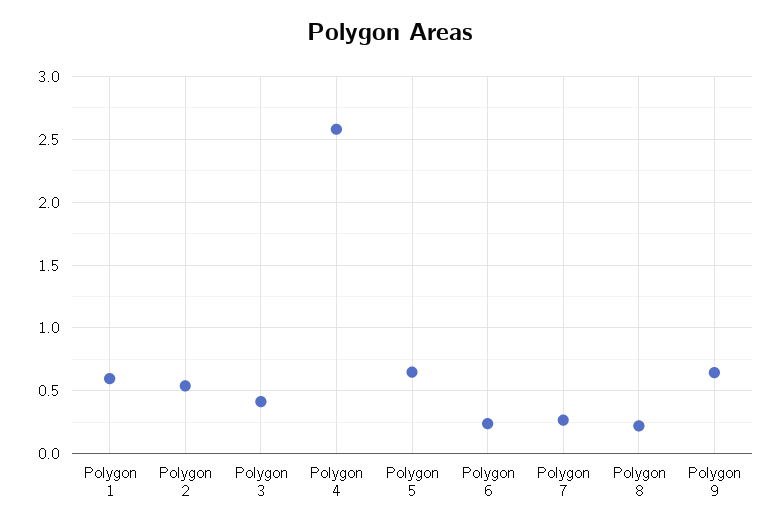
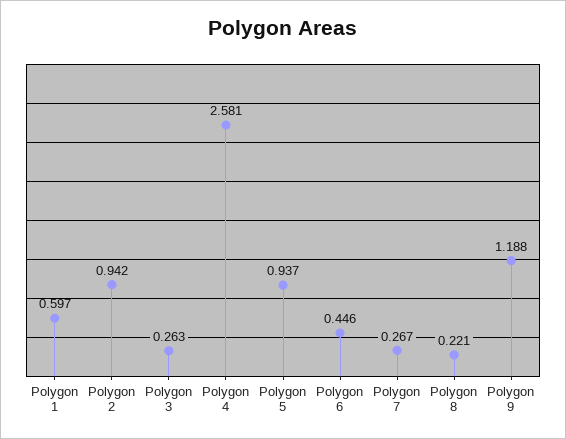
  {
    "Polygon 1": 0.597,
-   "Polygon 2": 0.55,
+   "Polygon 2": 0.942,
-   "Polygon 3": 0.4,
+   "Polygon 3": 0.263,
    "Polygon 4": 2.581,
-   "Polygon 5": 0.65,
+   "Polygon 5": 0.937,
-   "Polygon 6": 0.25,
+   "Polygon 6": 0.446,
    "Polygon 7": 0.267,
    "Polygon 8": 0.221,
-   "Polygon 9": 0.65
+   "Polygon 9": 1.188
  }

